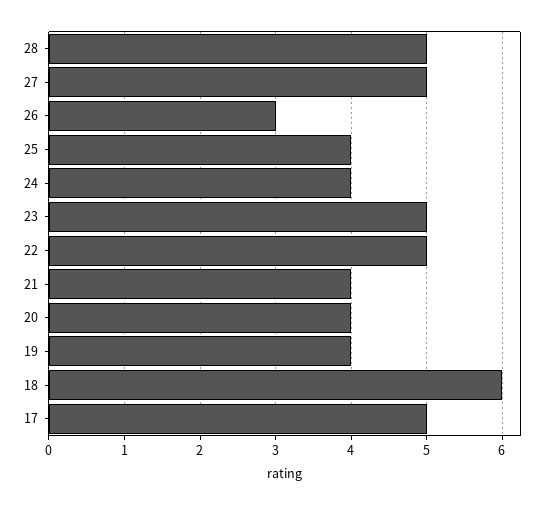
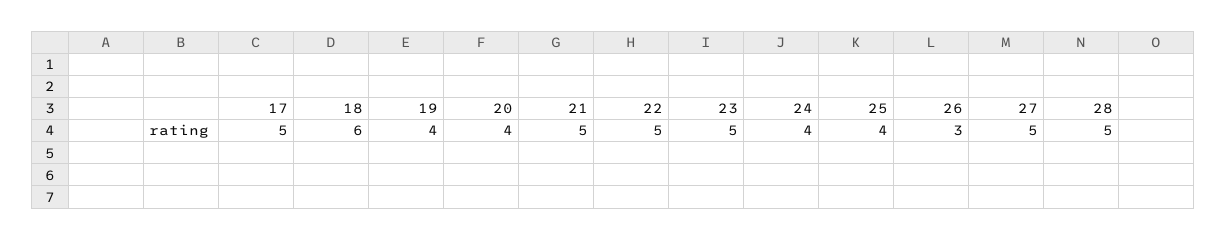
  {
    "28": 5,
    "27": 5,
    "26": 3,
    "25": 4,
    "24": 4,
    "23": 5,
    "22": 5,
-   "21": 4,
+   "21": 5,
    "20": 4,
    "19": 4,
    "18": 6,
    "17": 5
  }

